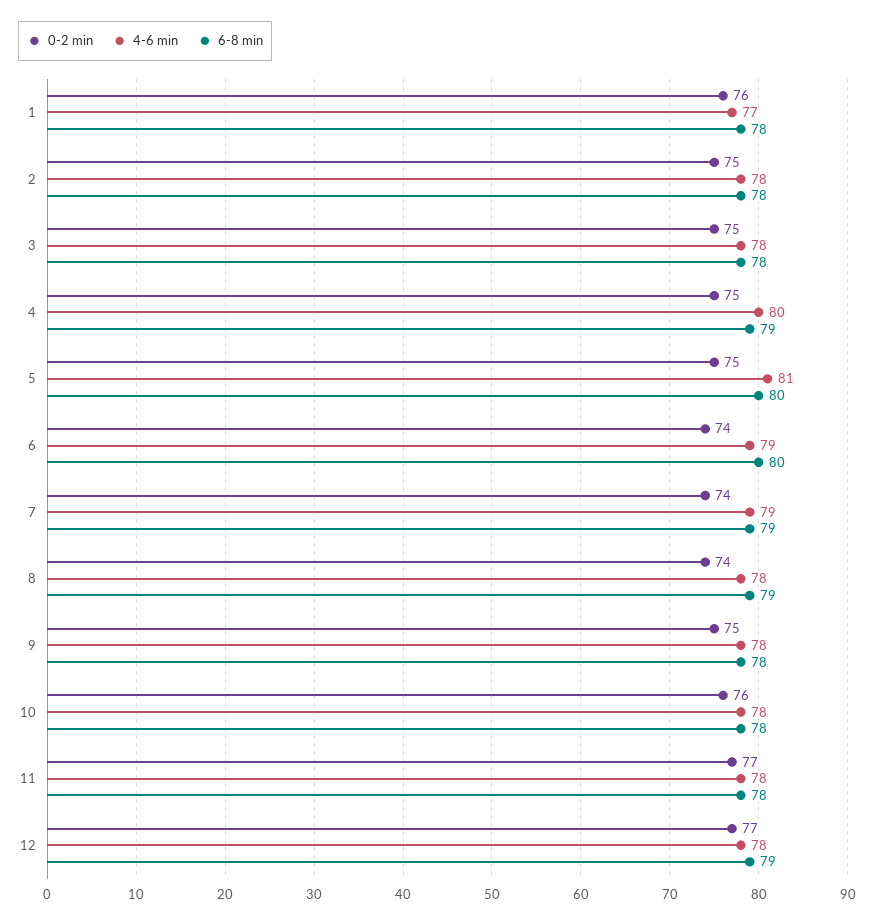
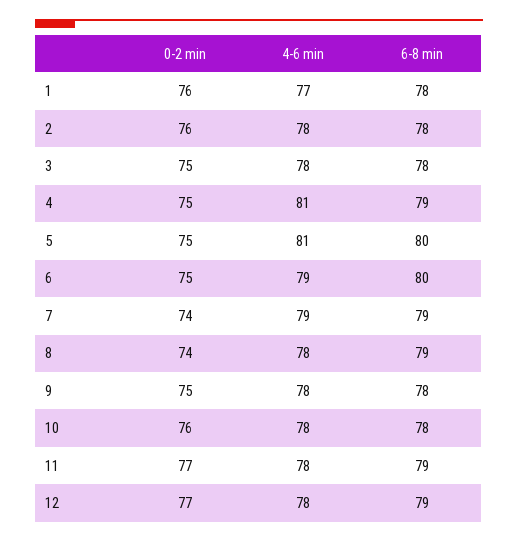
  {
    "0-2 min": {
      "1": 76,
-     "2": 75,
+     "2": 76,
      "3": 75,
      "4": 75,
      "5": 75,
-     "6": 74,
+     "6": 75,
      "7": 74,
      "8": 74,
      "9": 75,
      "10": 76,
      "11": 77,
      "12": 77
    },
    "4-6 min": {
      "1": 77,
      "2": 78,
      "3": 78,
-     "4": 80,
+     "4": 81,
      "5": 81,
      "6": 79,
      "7": 79,
      "8": 78,
      "9": 78,
      "10": 78,
      "11": 78,
      "12": 78
    },
    "6-8 min": {
      "1": 78,
      "2": 78,
      "3": 78,
      "4": 79,
      "5": 80,
      "6": 80,
      "7": 79,
      "8": 79,
      "9": 78,
      "10": 78,
-     "11": 78,
+     "11": 79,
      "12": 79
    }
  }

